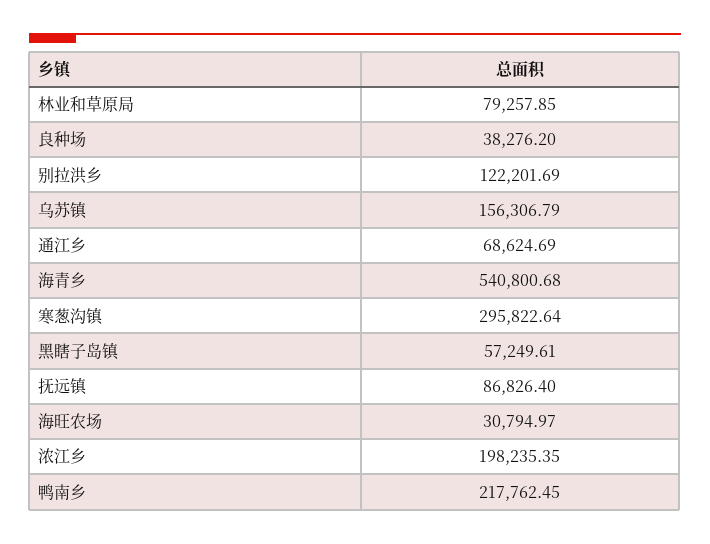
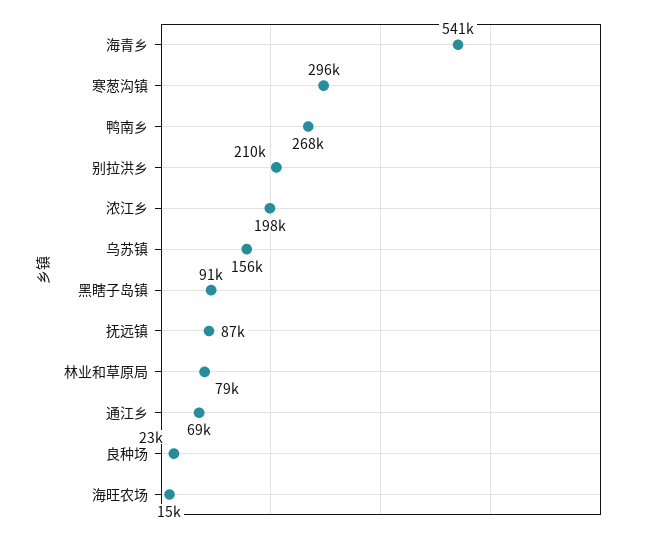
  {
    "林业和草原局": 79257.85,
-   "良种场": 38276.2,
+   "良种场": 23000,
-   "别拉洪乡": 122201.69,
+   "别拉洪乡": 210000,
    "乌苏镇": 156306.79,
    "通江乡": 68624.69,
    "海青乡": 540800.68,
    "寒葱沟镇": 295822.64,
-   "黑瞎子岛镇": 57249.61,
+   "黑瞎子岛镇": 91000,
    "抚远镇": 86826.4,
-   "海旺农场": 30794.97,
+   "海旺农场": 15000,
    "浓江乡": 198235.35,
-   "鸭南乡": 217762.45
+   "鸭南乡": 268000
  }

